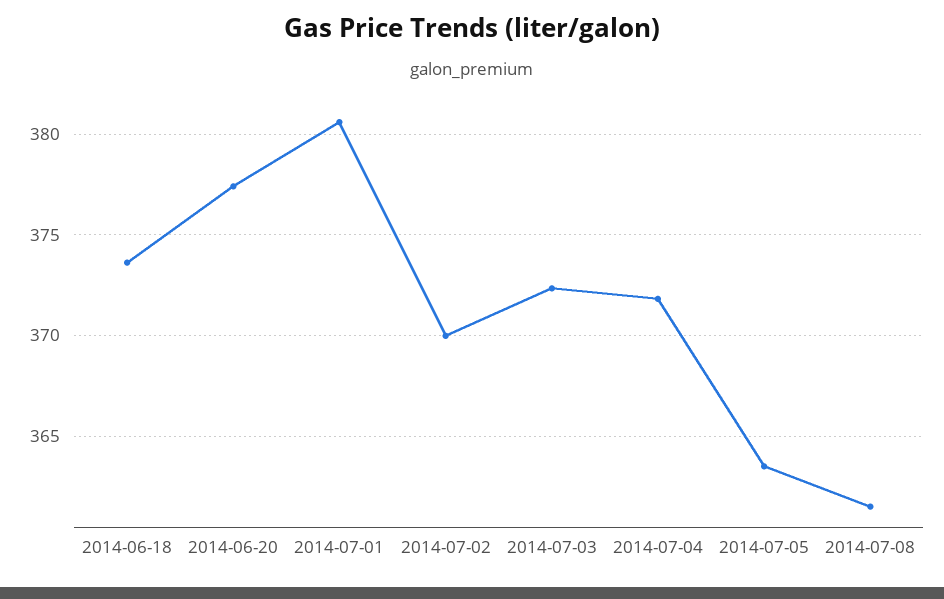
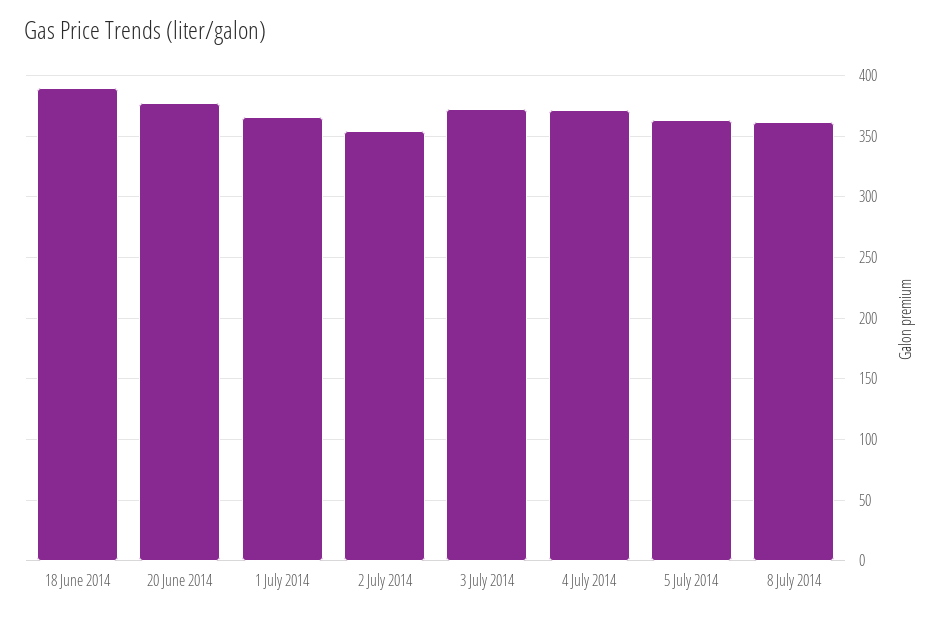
  {
-   "2014-06-18": 373.5,
+   "2014-06-18": 390,
    "2014-06-20": 377.5,
-   "2014-07-01": 380.5,
+   "2014-07-01": 365,
-   "2014-07-02": 370,
+   "2014-07-02": 355,
    "2014-07-03": 372.5,
    "2014-07-04": 372,
    "2014-07-05": 363.5,
    "2014-07-08": 361.5
  }

